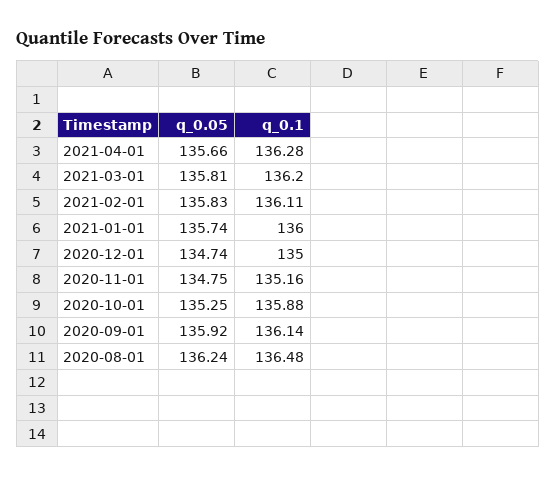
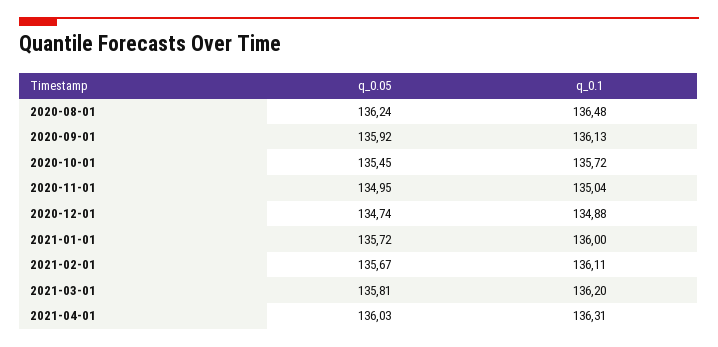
  {
    "q_0.05": {
-     "2021-04-01": 135.66,
+     "2021-04-01": 136.03,
      "2021-03-01": 135.81,
-     "2021-02-01": 135.83,
+     "2021-02-01": 135.67,
-     "2021-01-01": 135.74,
+     "2021-01-01": 135.72,
      "2020-12-01": 134.74,
-     "2020-11-01": 134.75,
+     "2020-11-01": 134.95,
-     "2020-10-01": 135.25,
+     "2020-10-01": 135.45,
      "2020-09-01": 135.92,
      "2020-08-01": 136.24
    },
    "q_0.1": {
-     "2021-04-01": 136.28,
+     "2021-04-01": 136.31,
      "2021-03-01": 136.2,
      "2021-02-01": 136.11,
      "2021-01-01": 136,
-     "2020-12-01": 135,
+     "2020-12-01": 134.88,
-     "2020-11-01": 135.16,
+     "2020-11-01": 135.04,
-     "2020-10-01": 135.88,
+     "2020-10-01": 135.72,
-     "2020-09-01": 136.14,
+     "2020-09-01": 136.13,
      "2020-08-01": 136.48
    }
  }

